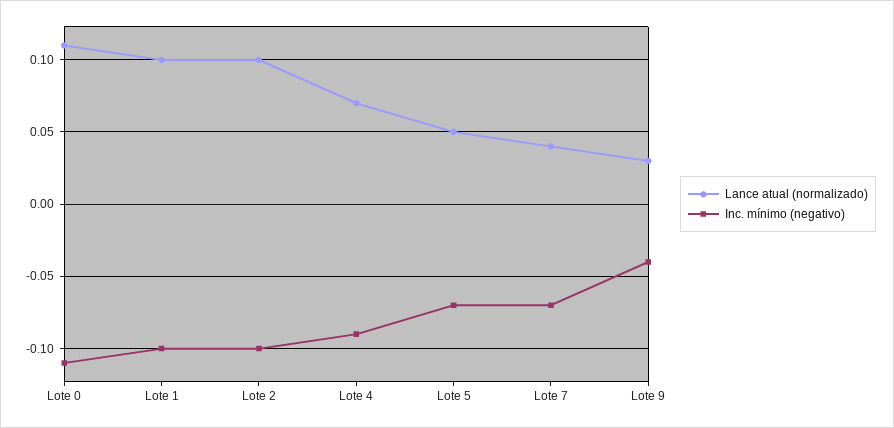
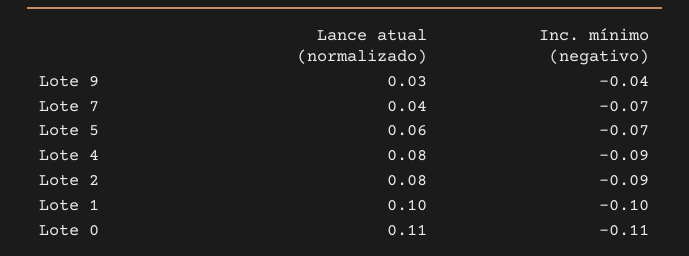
  {
    "Lance atual (normalizado)": {
      "Lote 0": 0.11,
      "Lote 1": 0.1,
-     "Lote 2": 0.1,
+     "Lote 2": 0.08,
-     "Lote 4": 0.07,
+     "Lote 4": 0.08,
-     "Lote 5": 0.05,
+     "Lote 5": 0.06,
      "Lote 7": 0.04,
      "Lote 9": 0.03
    },
    "Inc. mínimo (negativo)": {
      "Lote 0": -0.11,
      "Lote 1": -0.1,
-     "Lote 2": -0.1,
+     "Lote 2": -0.09,
      "Lote 4": -0.09,
      "Lote 5": -0.07,
      "Lote 7": -0.07,
      "Lote 9": -0.04
    }
  }

